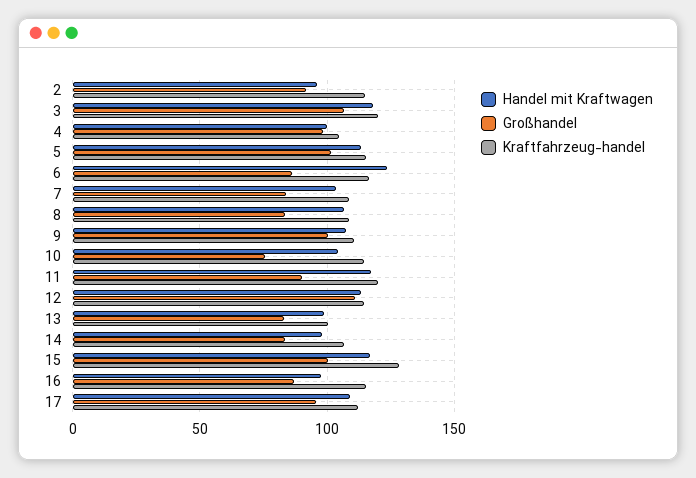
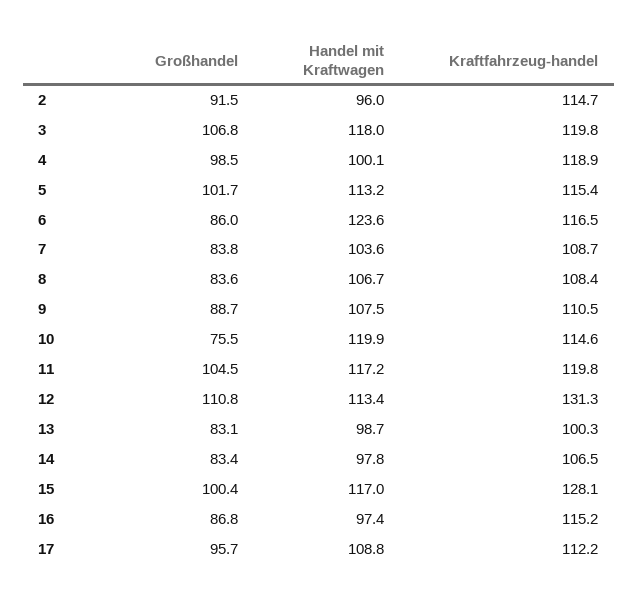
  {
    "Handel mit Kraftwagen": {
      "2": 96,
      "3": 118,
      "4": 100.1,
      "5": 113.2,
      "6": 123.6,
      "7": 103.6,
      "8": 106.7,
      "9": 107.5,
-     "10": 105,
+     "10": 119.9,
      "11": 117.2,
      "12": 113.4,
      "13": 98.7,
      "14": 97.8,
      "15": 117,
      "16": 97.4,
      "17": 108.8
    },
    "Großhandel": {
      "2": 91.5,
      "3": 106.8,
      "4": 98.5,
      "5": 101.7,
      "6": 86,
      "7": 83.8,
      "8": 83.6,
-     "9": 100,
+     "9": 88.7,
      "10": 75.5,
-     "11": 90,
+     "11": 104.5,
      "12": 110.8,
      "13": 83.1,
      "14": 83.4,
      "15": 100.4,
      "16": 86.8,
      "17": 95.7
    },
    "Kraftfahrzeug-handel": {
      "2": 114.7,
      "3": 119.8,
-     "4": 105,
+     "4": 118.9,
      "5": 115.4,
      "6": 116.5,
      "7": 108.7,
      "8": 108.4,
      "9": 110.5,
      "10": 114.6,
      "11": 119.8,
-     "12": 115,
+     "12": 131.3,
      "13": 100.3,
      "14": 106.5,
      "15": 128.1,
      "16": 115.2,
      "17": 112.2
    }
  }

